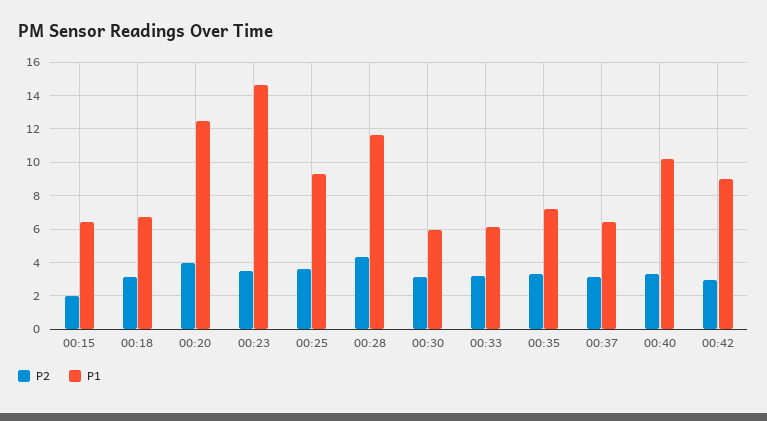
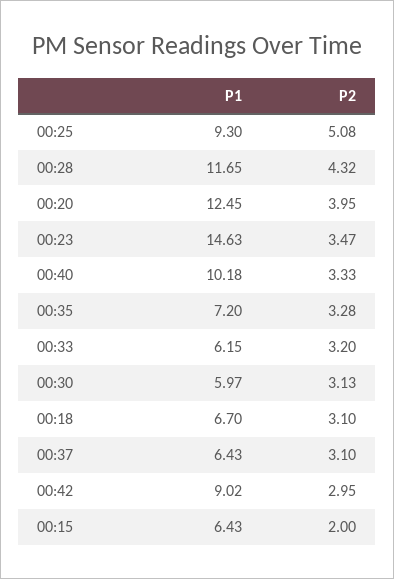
  {
    "P2": {
      "00:15": 2,
      "00:18": 3.1,
      "00:20": 3.95,
      "00:23": 3.47,
-     "00:25": 3.5,
+     "00:25": 5.08,
      "00:28": 4.32,
      "00:30": 3.13,
      "00:33": 3.2,
      "00:35": 3.28,
      "00:37": 3.1,
      "00:40": 3.33,
      "00:42": 2.95
    },
    "P1": {
      "00:15": 6.43,
      "00:18": 6.7,
      "00:20": 12.45,
      "00:23": 14.63,
      "00:25": 9.3,
      "00:28": 11.65,
      "00:30": 5.97,
      "00:33": 6.15,
      "00:35": 7.2,
      "00:37": 6.43,
      "00:40": 10.18,
      "00:42": 9.02
    }
  }

